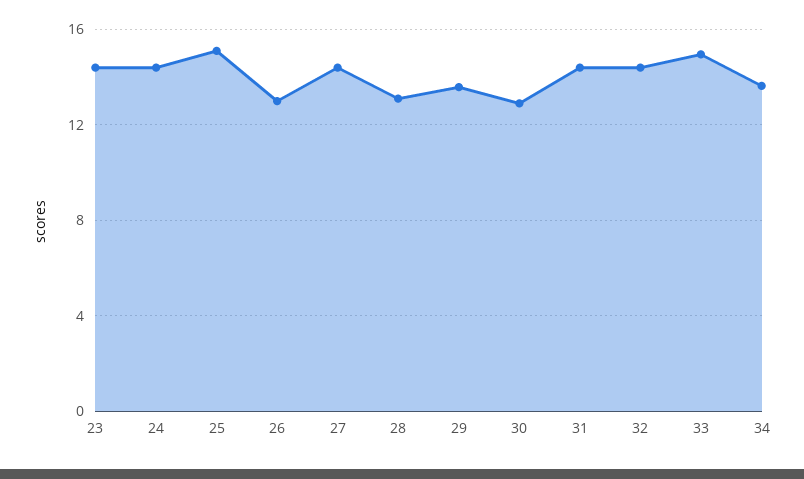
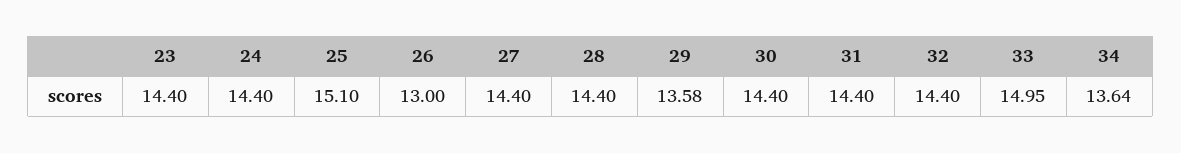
  {
    "23": 14.4,
    "24": 14.4,
    "25": 15.1,
    "26": 13,
    "27": 14.4,
-   "28": 13,
+   "28": 14.4,
    "29": 13.58,
-   "30": 13,
+   "30": 14.4,
    "31": 14.4,
    "32": 14.4,
    "33": 14.95,
    "34": 13.64
  }

